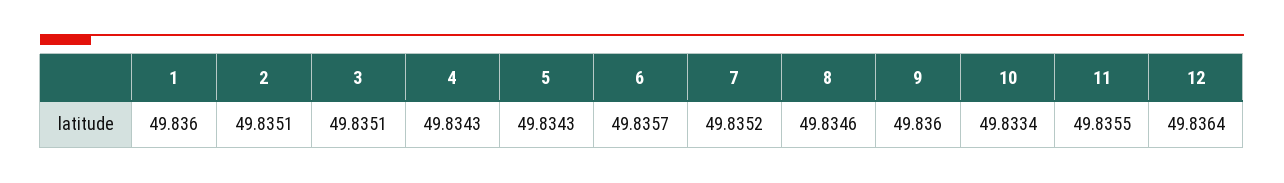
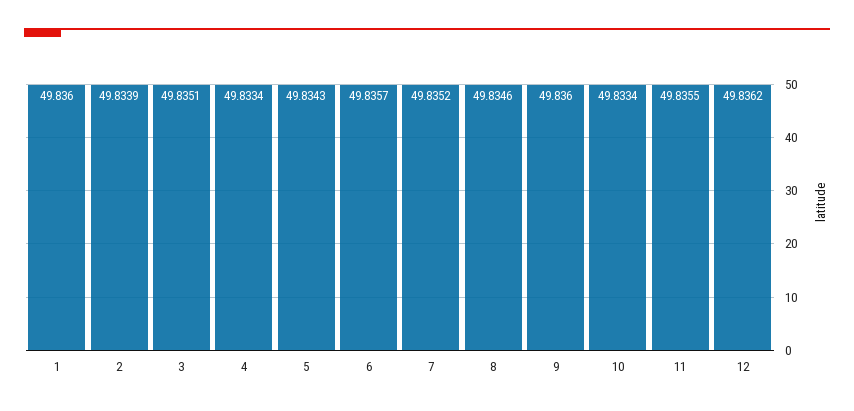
  {
    "1": 49.836,
-   "2": 49.8351,
+   "2": 49.8339,
    "3": 49.8351,
-   "4": 49.8343,
+   "4": 49.8334,
    "5": 49.8343,
    "6": 49.8357,
    "7": 49.8352,
    "8": 49.8346,
    "9": 49.836,
    "10": 49.8334,
    "11": 49.8355,
-   "12": 49.8364
+   "12": 49.8362
  }

